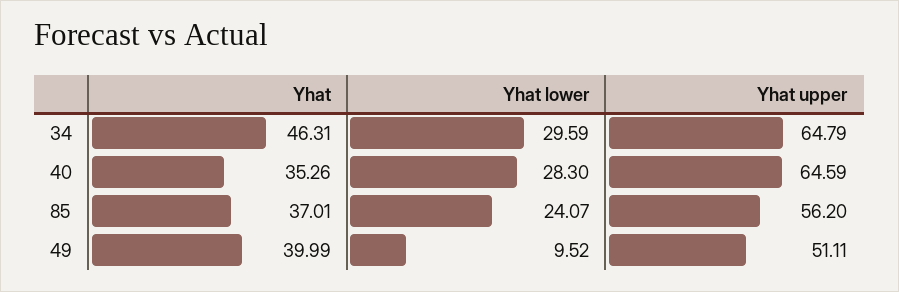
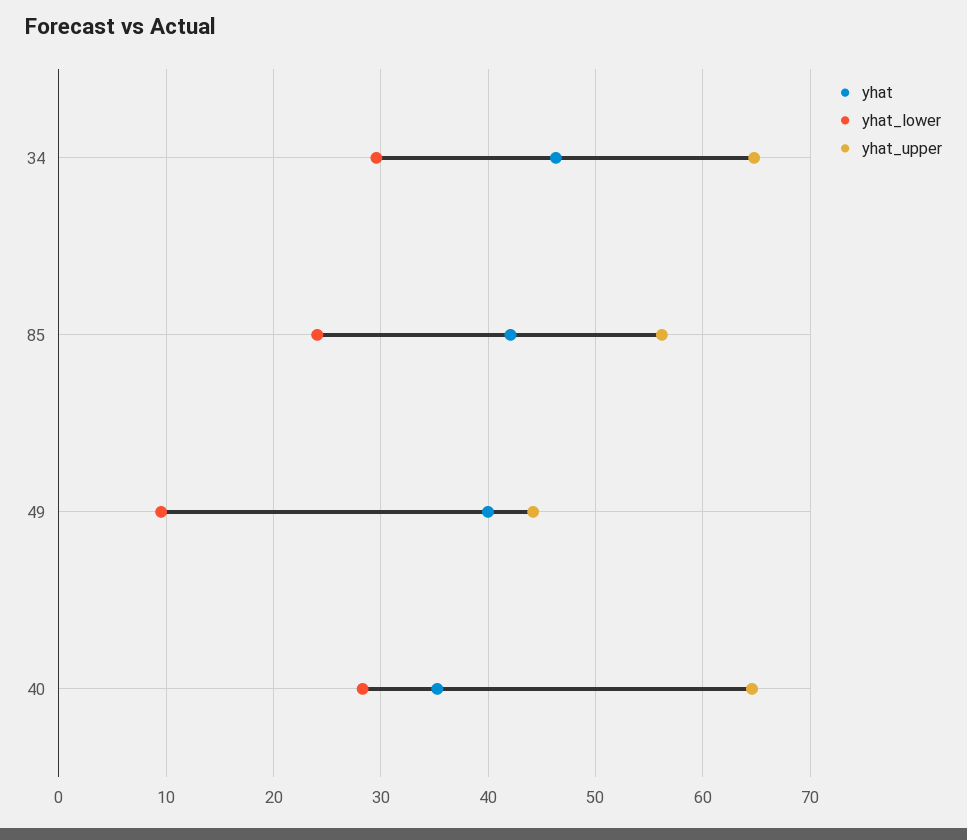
  {
    "Yhat": {
      "34": 46.31,
      "40": 35.26,
-     "85": 37.01,
+     "85": 42,
      "49": 39.99
    },
    "Yhat lower": {
      "34": 29.59,
      "40": 28.3,
      "85": 24.07,
      "49": 9.52
    },
    "Yhat upper": {
      "34": 64.79,
      "40": 64.59,
      "85": 56.2,
-     "49": 51.11
+     "49": 44
    }
  }

